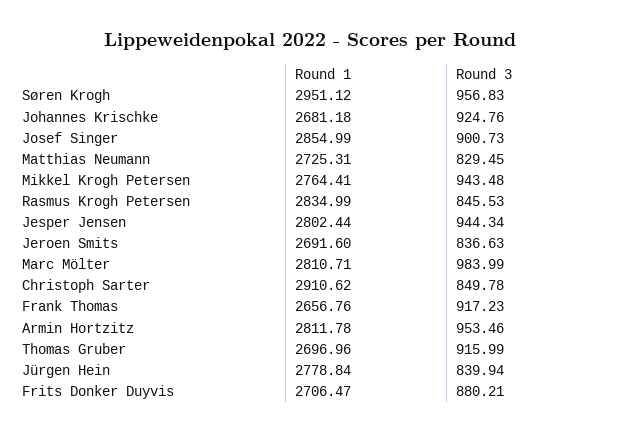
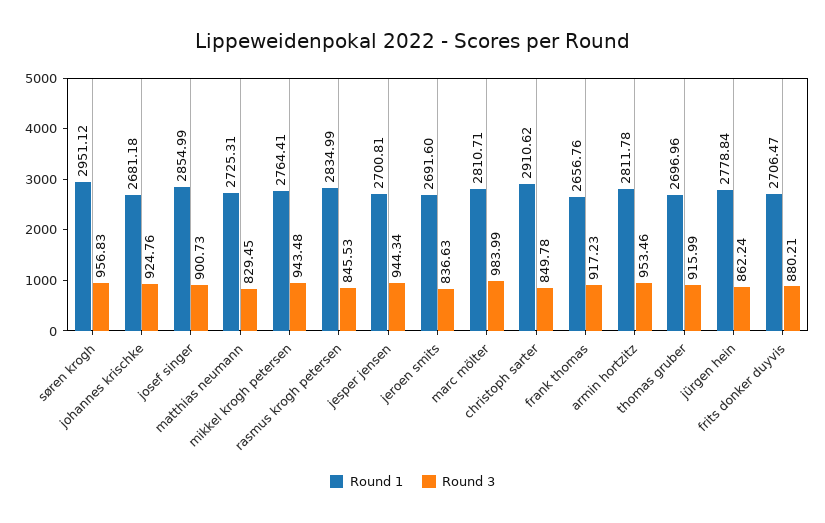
  {
    "Round 1": {
      "Søren Krogh": 2951.12,
      "Johannes Krischke": 2681.18,
      "Josef Singer": 2854.99,
      "Matthias Neumann": 2725.31,
      "Mikkel Krogh Petersen": 2764.41,
      "Rasmus Krogh Petersen": 2834.99,
-     "Jesper Jensen": 2802.44,
+     "Jesper Jensen": 2700.81,
      "Jeroen Smits": 2691.6,
      "Marc Mölter": 2810.71,
      "Christoph Sarter": 2910.62,
      "Frank Thomas": 2656.76,
      "Armin Hortzitz": 2811.78,
      "Thomas Gruber": 2696.96,
      "Jürgen Hein": 2778.84,
      "Frits Donker Duyvis": 2706.47
    },
    "Round 3": {
      "Søren Krogh": 956.83,
      "Johannes Krischke": 924.76,
      "Josef Singer": 900.73,
      "Matthias Neumann": 829.45,
      "Mikkel Krogh Petersen": 943.48,
      "Rasmus Krogh Petersen": 845.53,
      "Jesper Jensen": 944.34,
      "Jeroen Smits": 836.63,
      "Marc Mölter": 983.99,
      "Christoph Sarter": 849.78,
      "Frank Thomas": 917.23,
      "Armin Hortzitz": 953.46,
      "Thomas Gruber": 915.99,
-     "Jürgen Hein": 839.94,
+     "Jürgen Hein": 862.24,
      "Frits Donker Duyvis": 880.21
    }
  }

